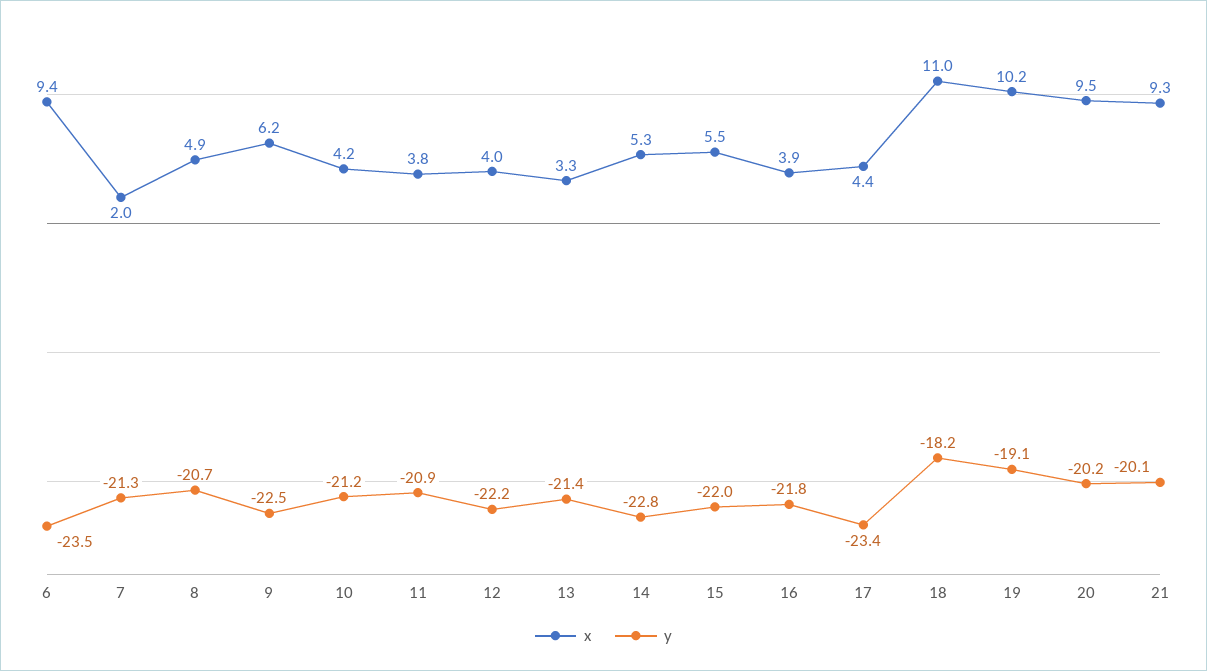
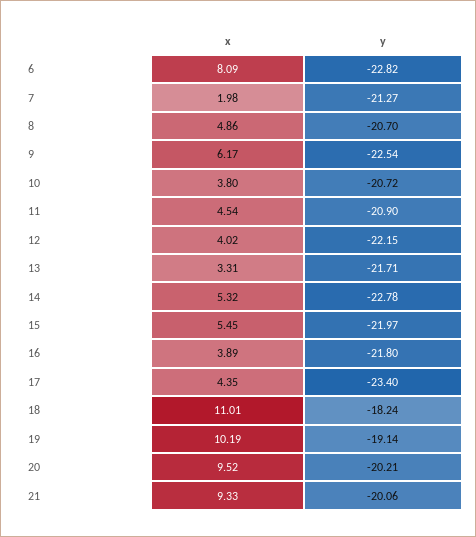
  {
    "x": {
-     "6": 9.4,
+     "6": 8.09,
      "7": 1.98,
      "8": 4.86,
      "9": 6.17,
-     "10": 4.2,
+     "10": 3.8,
-     "11": 3.8,
+     "11": 4.54,
      "12": 4.02,
      "13": 3.31,
      "14": 5.32,
      "15": 5.45,
      "16": 3.89,
      "17": 4.35,
      "18": 11.01,
      "19": 10.19,
      "20": 9.52,
      "21": 9.33
    },
    "y": {
-     "6": -23.5,
+     "6": -22.82,
      "7": -21.27,
      "8": -20.7,
      "9": -22.54,
-     "10": -21.2,
+     "10": -20.72,
      "11": -20.9,
      "12": -22.15,
-     "13": -21.4,
+     "13": -21.71,
      "14": -22.78,
      "15": -21.97,
      "16": -21.8,
      "17": -23.4,
      "18": -18.24,
      "19": -19.14,
      "20": -20.21,
      "21": -20.06
    }
  }

